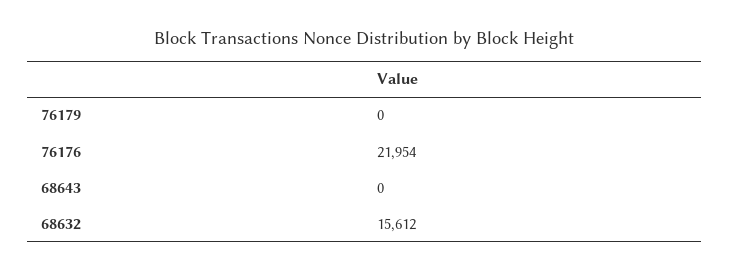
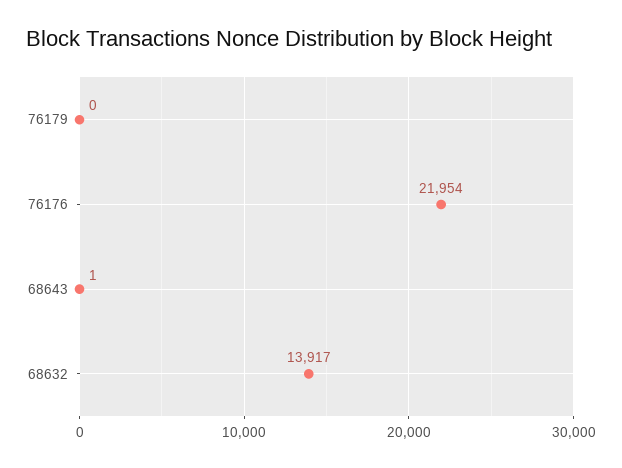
  {
    "76179": 0,
    "76176": 21954,
-   "68643": 0,
+   "68643": 1,
-   "68632": 15612
+   "68632": 13917
  }

